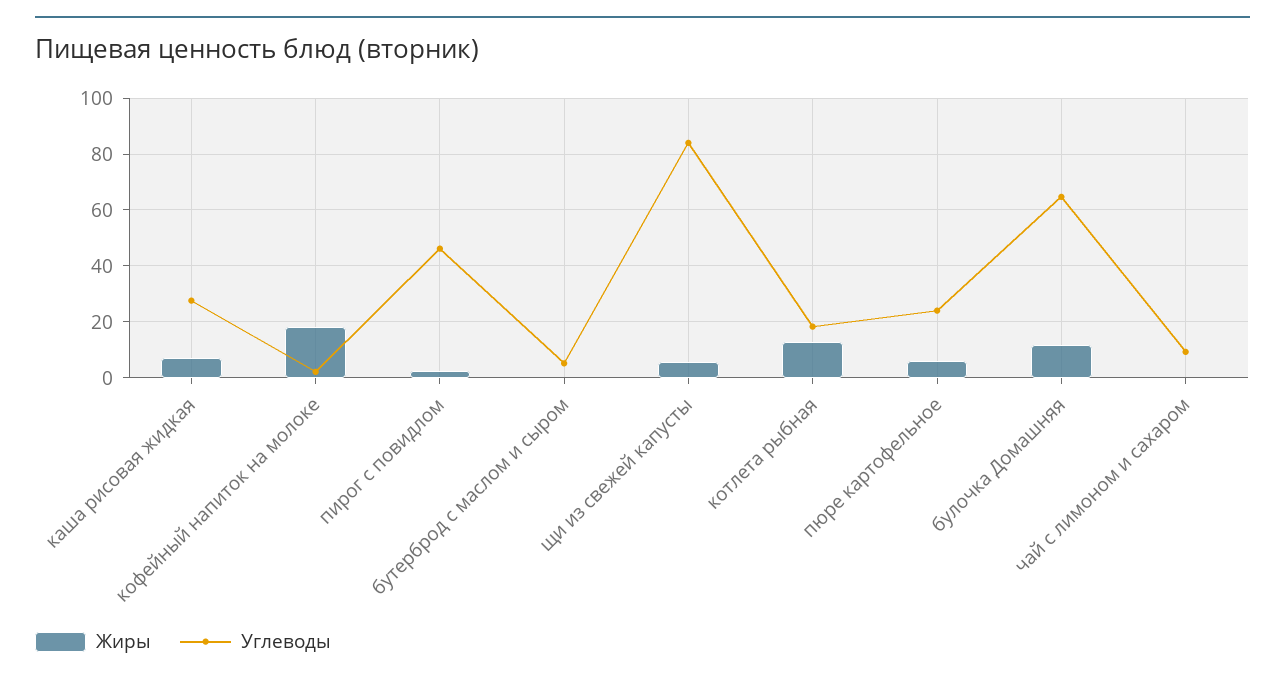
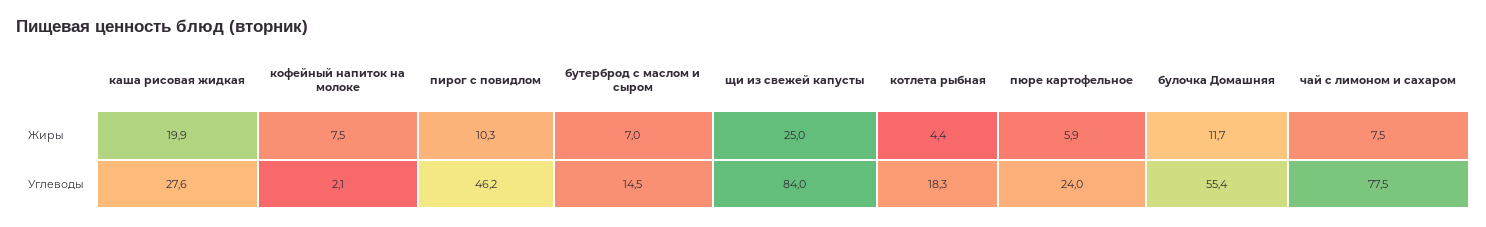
  {
    "Жиры": {
-     "каша рисовая жидкая": 7.5,
+     "каша рисовая жидкая": 19.9,
-     "кофейный напиток на молоке": 17.5,
+     "кофейный напиток на молоке": 7.5,
-     "пирог с повидлом": 2.5,
+     "пирог с повидлом": 10.3,
-     "бутерброд с маслом и сыром": 0,
+     "бутерброд с маслом и сыром": 7,
-     "щи из свежей капусты": 5,
+     "щи из свежей капусты": 25,
-     "котлета рыбная": 12.5,
+     "котлета рыбная": 4.4,
      "пюре картофельное": 5.9,
      "булочка Домашняя": 11.7,
-     "чай с лимоном и сахаром": 0
+     "чай с лимоном и сахаром": 7.5
    },
    "Углеводы": {
      "каша рисовая жидкая": 27.6,
      "кофейный напиток на молоке": 2.1,
      "пирог с повидлом": 46.2,
-     "бутерброд с маслом и сыром": 5,
+     "бутерброд с маслом и сыром": 14.5,
      "щи из свежей капусты": 84,
      "котлета рыбная": 18.3,
      "пюре картофельное": 24,
-     "булочка Домашняя": 65,
+     "булочка Домашняя": 55.4,
-     "чай с лимоном и сахаром": 10
+     "чай с лимоном и сахаром": 77.5
    }
  }

